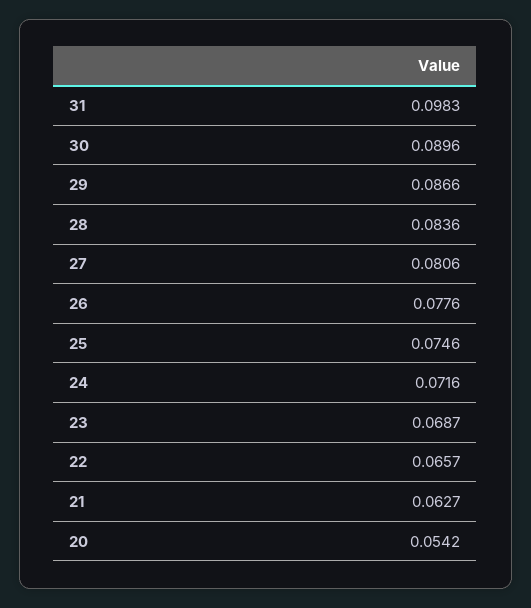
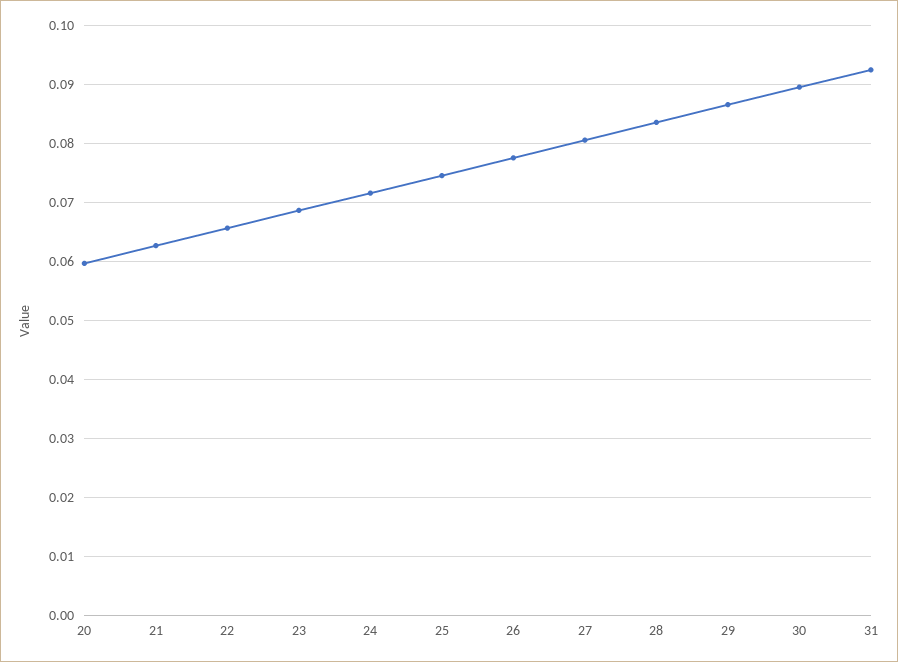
  {
-   "31": 0.0983,
+   "31": 0.092,
    "30": 0.0896,
    "29": 0.0866,
    "28": 0.0836,
    "27": 0.0806,
    "26": 0.0776,
    "25": 0.0746,
    "24": 0.0716,
    "23": 0.0687,
    "22": 0.0657,
    "21": 0.0627,
-   "20": 0.0542
+   "20": 0.06
  }

